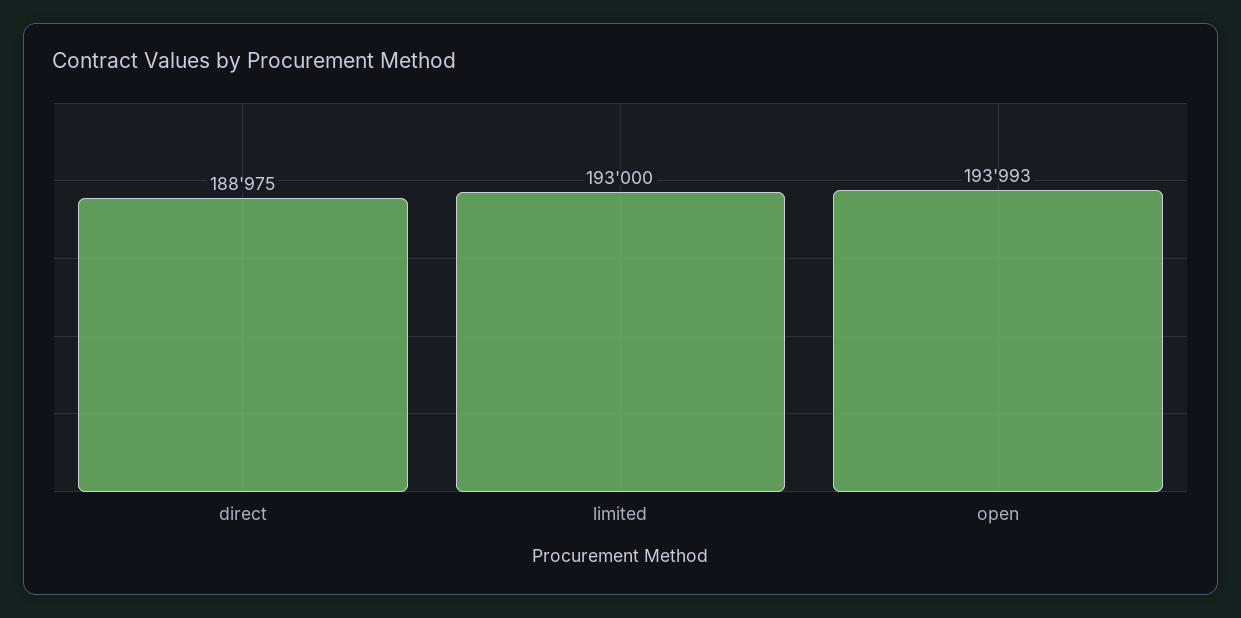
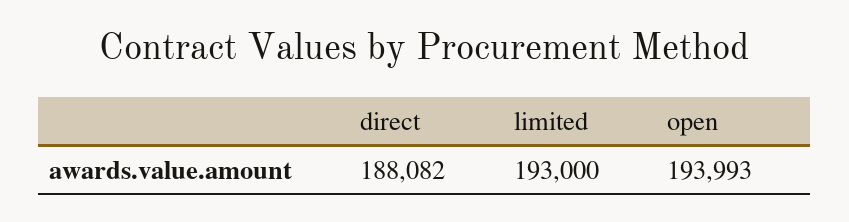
  {
-   "direct": 188975,
+   "direct": 188082,
    "limited": 193000,
    "open": 193993
  }

